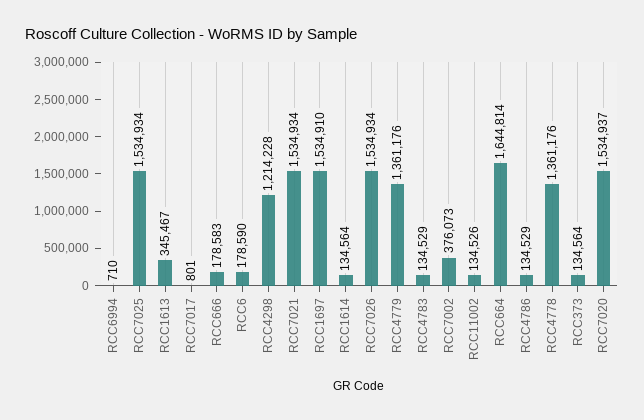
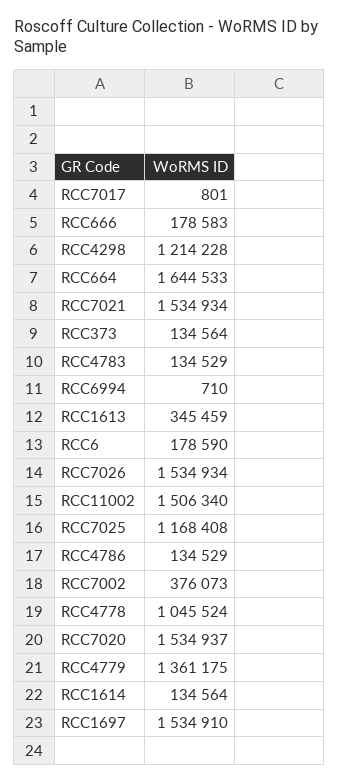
  {
    "RCC6994": 710,
-   "RCC7025": 1534934,
+   "RCC7025": 1168408,
-   "RCC1613": 345467,
+   "RCC1613": 345459,
    "RCC7017": 801,
    "RCC666": 178583,
    "RCC6": 178590,
    "RCC4298": 1214228,
    "RCC7021": 1534934,
    "RCC1697": 1534910,
    "RCC1614": 134564,
    "RCC7026": 1534934,
-   "RCC4779": 1361176,
+   "RCC4779": 1361175,
    "RCC4783": 134529,
    "RCC7002": 376073,
-   "RCC11002": 134526,
+   "RCC11002": 1506340,
-   "RCC664": 1644814,
+   "RCC664": 1644533,
    "RCC4786": 134529,
-   "RCC4778": 1361176,
+   "RCC4778": 1045524,
    "RCC373": 134564,
    "RCC7020": 1534937
  }

